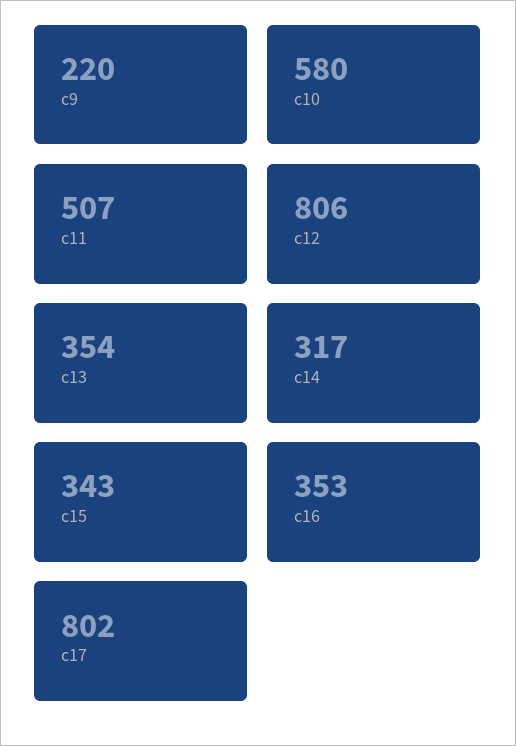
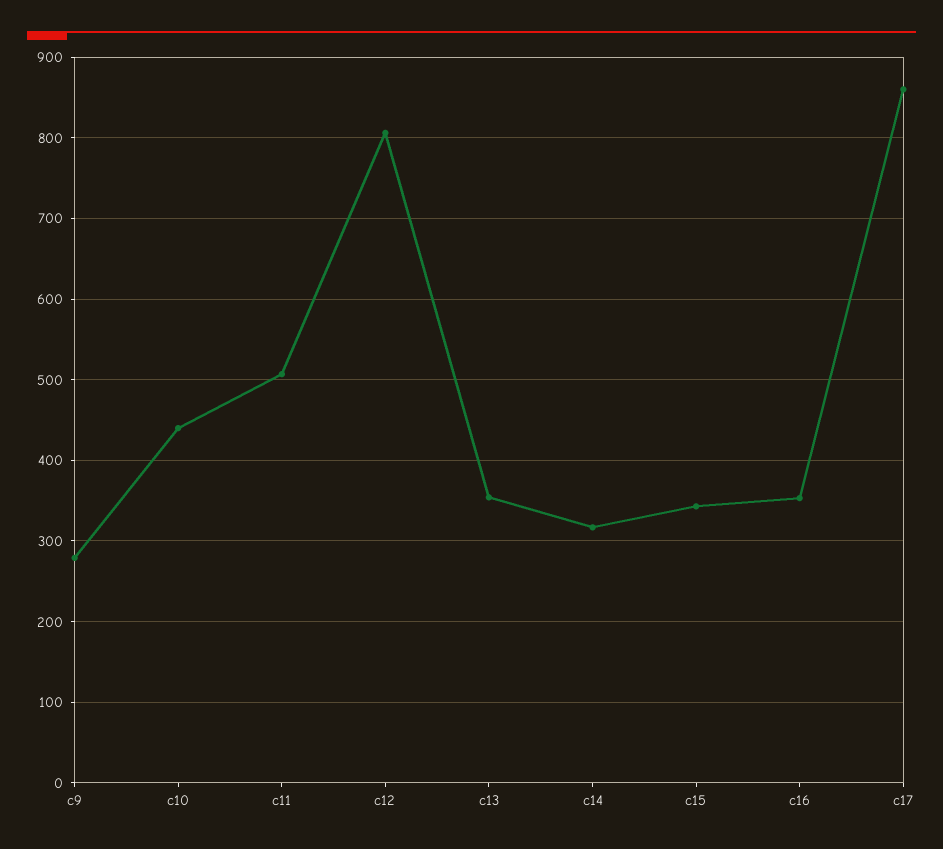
  {
-   "c9": 220,
+   "c9": 280,
-   "c10": 580,
+   "c10": 440,
    "c11": 507,
    "c12": 806,
    "c13": 354,
    "c14": 317,
    "c15": 343,
    "c16": 353,
-   "c17": 802
+   "c17": 860
  }

